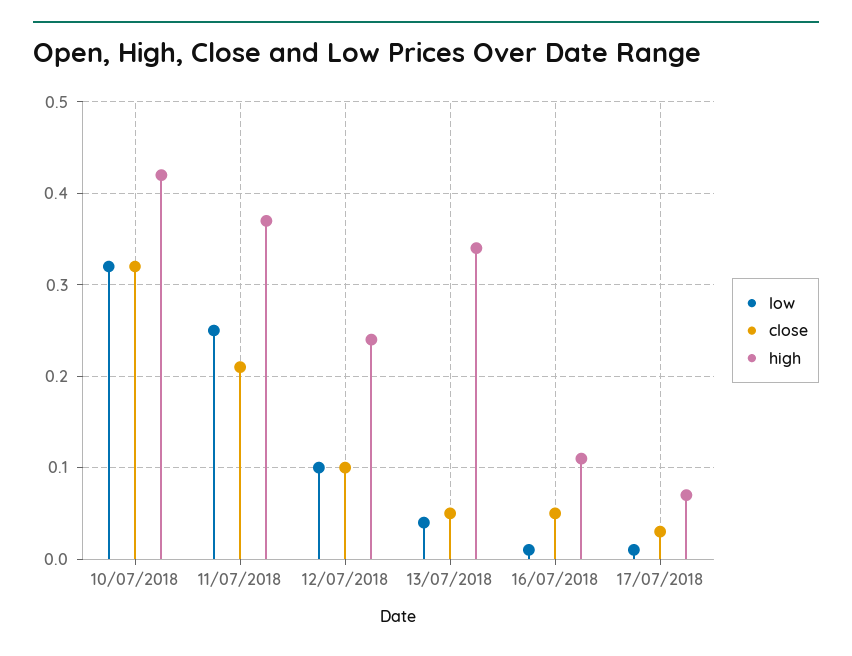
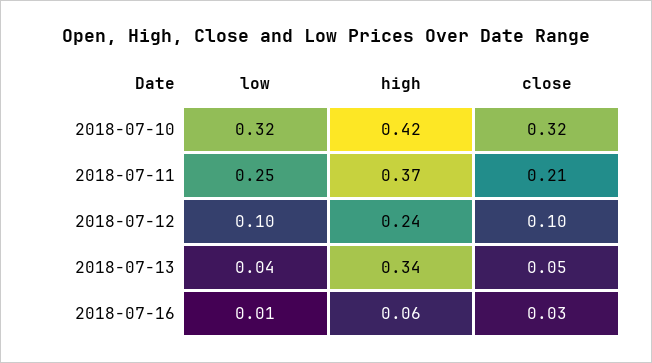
  {
    "low": {
      "10/07/2018": 0.32,
      "11/07/2018": 0.25,
      "12/07/2018": 0.1,
      "13/07/2018": 0.04,
-     "16/07/2018": 0.01,
+     "16/07/2018": 0.01
-     "17/07/2018": 0.01
    },
    "close": {
      "10/07/2018": 0.32,
      "11/07/2018": 0.21,
      "12/07/2018": 0.1,
      "13/07/2018": 0.05,
-     "16/07/2018": 0.05,
+     "16/07/2018": 0.03
-     "17/07/2018": 0.03
    },
    "high": {
      "10/07/2018": 0.42,
      "11/07/2018": 0.37,
      "12/07/2018": 0.24,
      "13/07/2018": 0.34,
-     "16/07/2018": 0.11,
+     "16/07/2018": 0.06
-     "17/07/2018": 0.07
    }
  }

